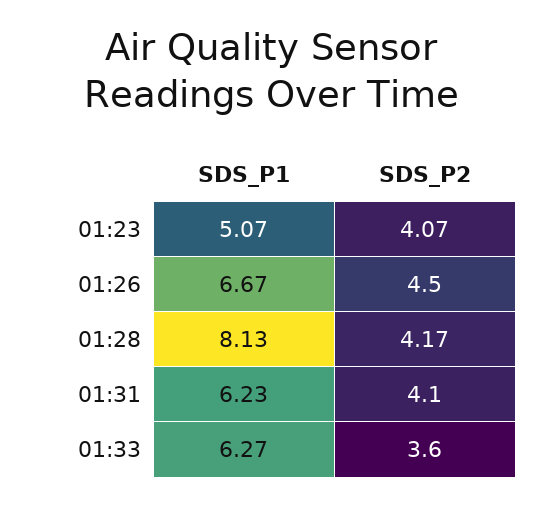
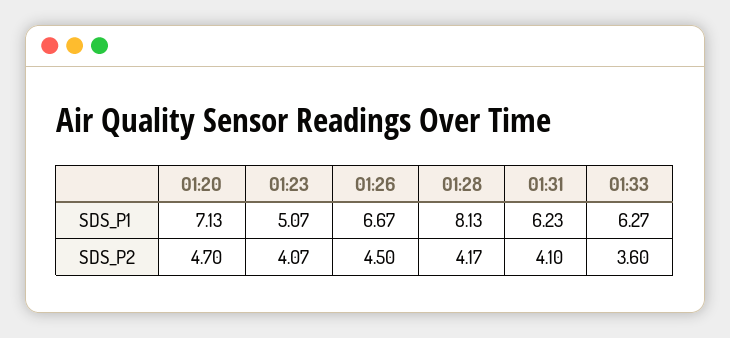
  {
    "SDS_P1": {
      "01:23": 5.07,
      "01:26": 6.67,
      "01:28": 8.13,
      "01:31": 6.23,
-     "01:33": 6.27
+     "01:33": 6.27,
+     "01:20": 7.13
    },
    "SDS_P2": {
      "01:23": 4.07,
      "01:26": 4.5,
      "01:28": 4.17,
      "01:31": 4.1,
-     "01:33": 3.6
+     "01:33": 3.6,
+     "01:20": 4.7
    }
  }

